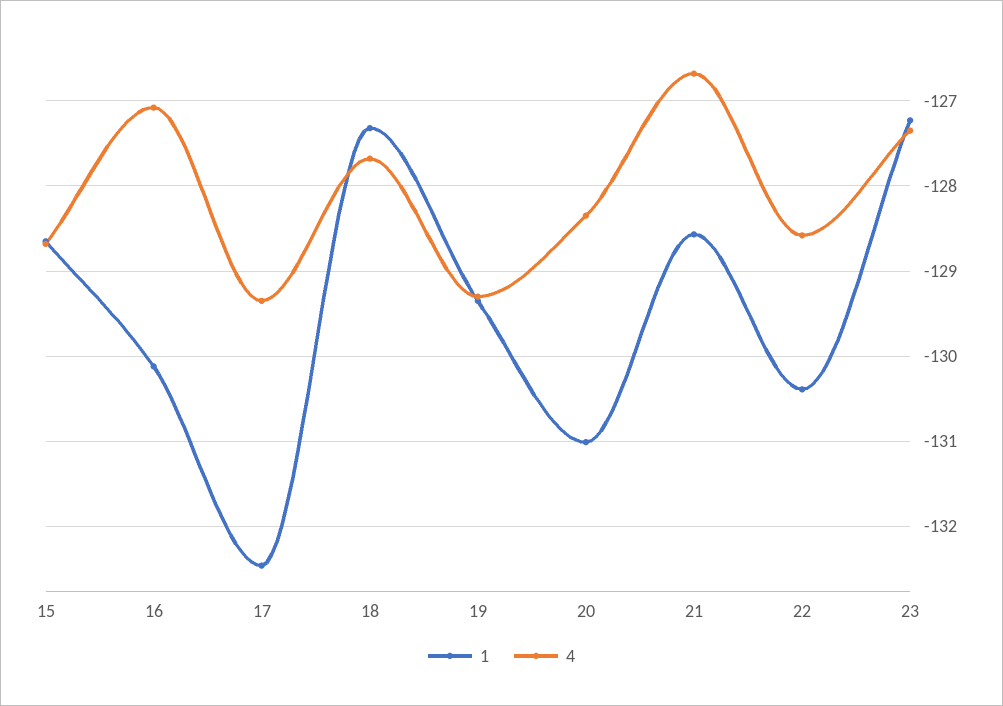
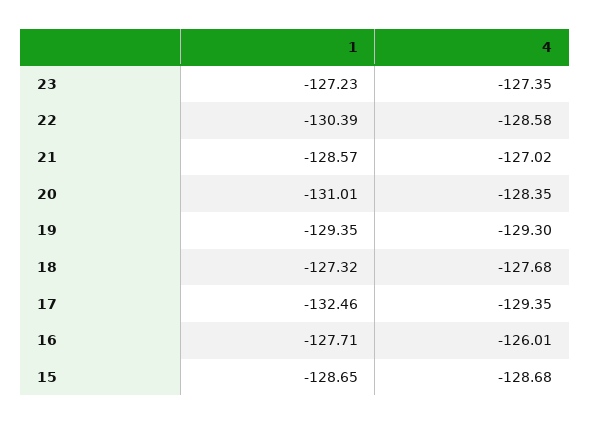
  {
    "1": {
      "15": -128.65,
-     "16": -130.1,
+     "16": -127.71,
      "17": -132.46,
      "18": -127.32,
      "19": -129.35,
      "20": -131.01,
      "21": -128.57,
      "22": -130.39,
      "23": -127.23
    },
    "4": {
      "15": -128.68,
-     "16": -127.1,
+     "16": -126.01,
      "17": -129.35,
      "18": -127.68,
      "19": -129.3,
      "20": -128.35,
-     "21": -126.7,
+     "21": -127.02,
      "22": -128.58,
      "23": -127.35
    }
  }

